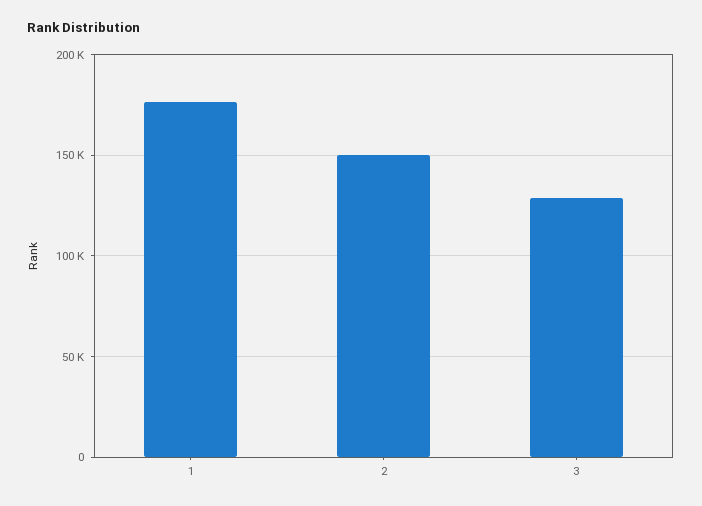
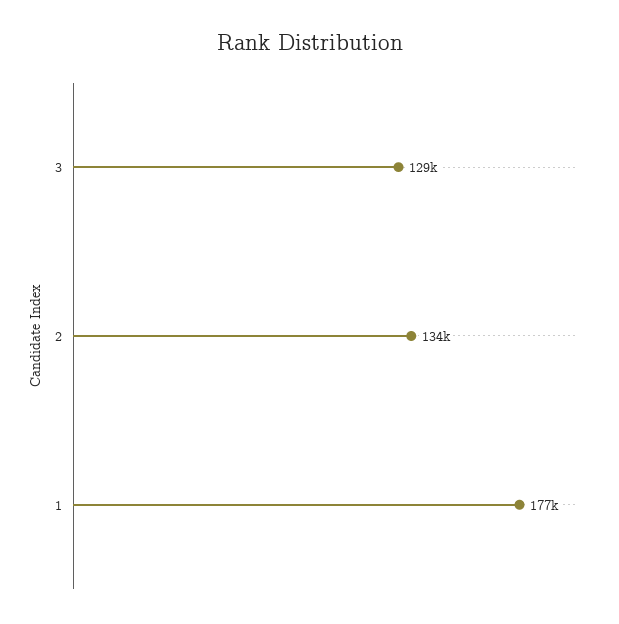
  {
    "1": 177000,
-   "2": 150000,
+   "2": 134000,
    "3": 129000
  }

